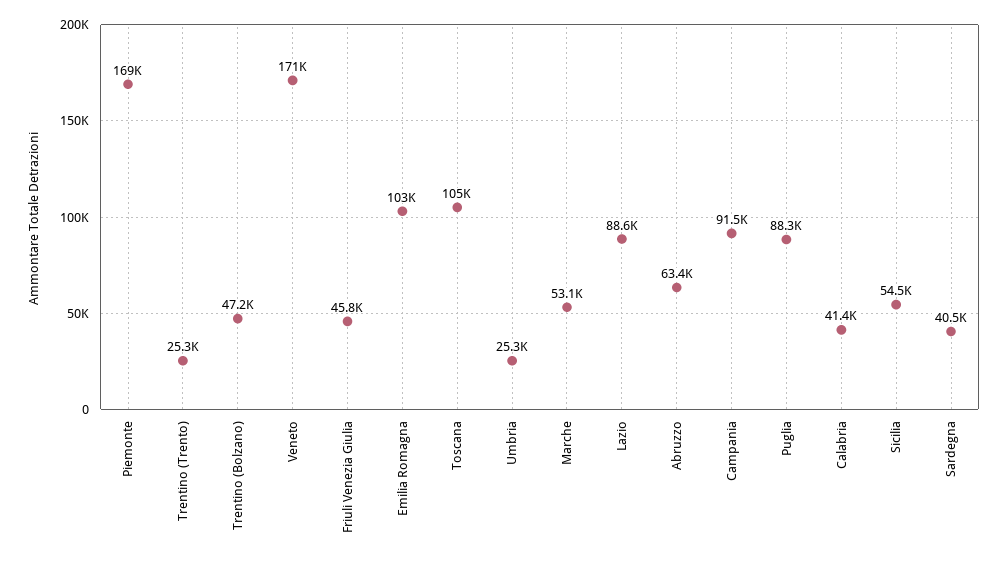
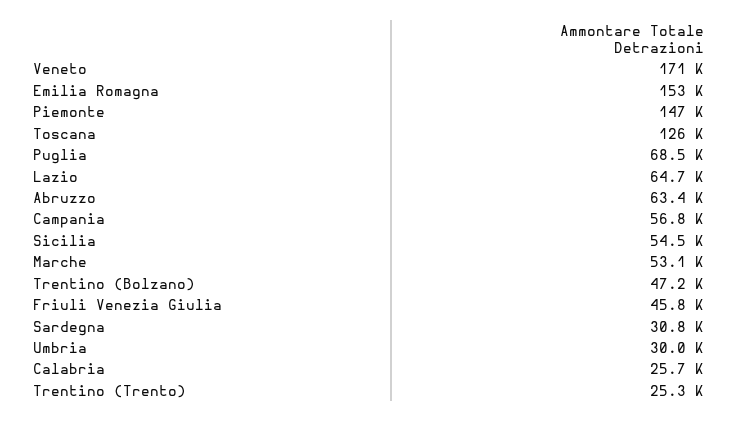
  {
-   "Piemonte": 169000,
+   "Piemonte": 147000,
    "Trentino (Trento)": 25300,
    "Trentino (Bolzano)": 47200,
    "Veneto": 171000,
    "Friuli Venezia Giulia": 45800,
-   "Emilia Romagna": 103000,
+   "Emilia Romagna": 153000,
-   "Toscana": 105000,
+   "Toscana": 126000,
-   "Umbria": 25300,
+   "Umbria": 30000,
    "Marche": 53100,
-   "Lazio": 88600,
+   "Lazio": 64700,
    "Abruzzo": 63400,
-   "Campania": 91500,
+   "Campania": 56800,
-   "Puglia": 88300,
+   "Puglia": 68500,
-   "Calabria": 41400,
+   "Calabria": 25700,
    "Sicilia": 54500,
-   "Sardegna": 40500
+   "Sardegna": 30800
  }

